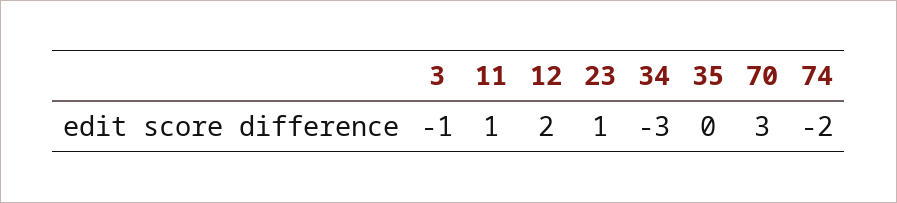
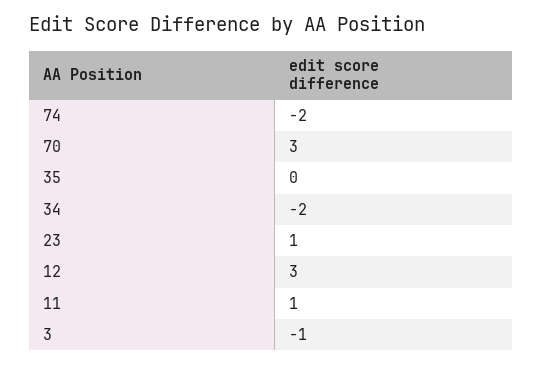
  {
    "3": -1,
    "11": 1,
-   "12": 2,
+   "12": 3,
    "23": 1,
-   "34": -3,
+   "34": -2,
    "35": 0,
    "70": 3,
    "74": -2
  }

